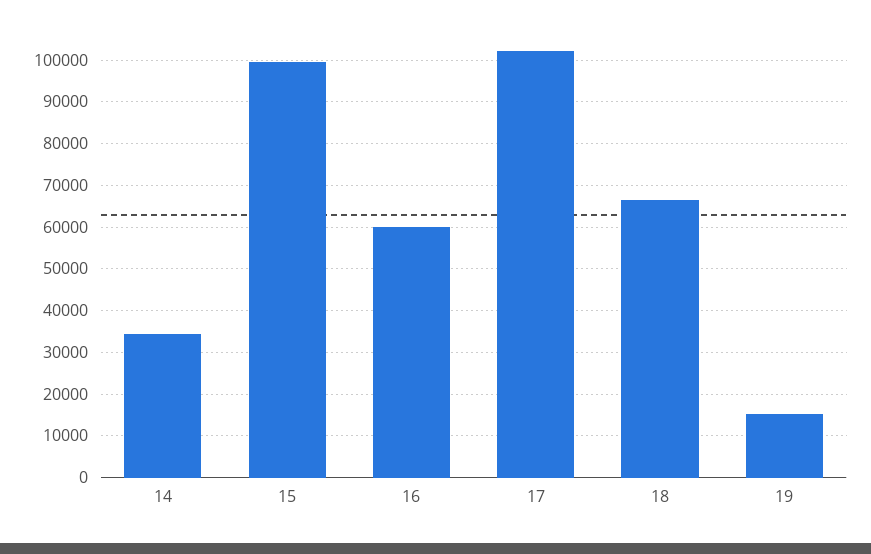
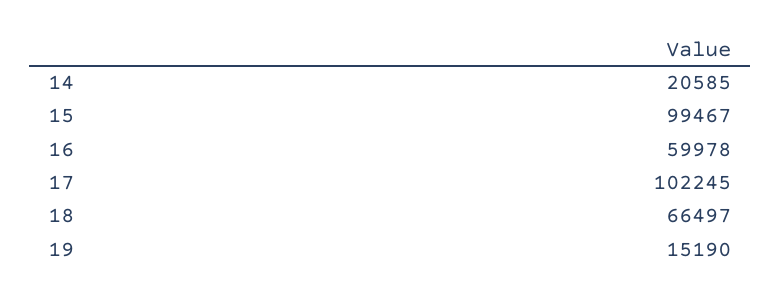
  {
-   "14": 34000,
+   "14": 20585,
    "15": 99467,
    "16": 59978,
    "17": 102245,
    "18": 66497,
    "19": 15190
  }

